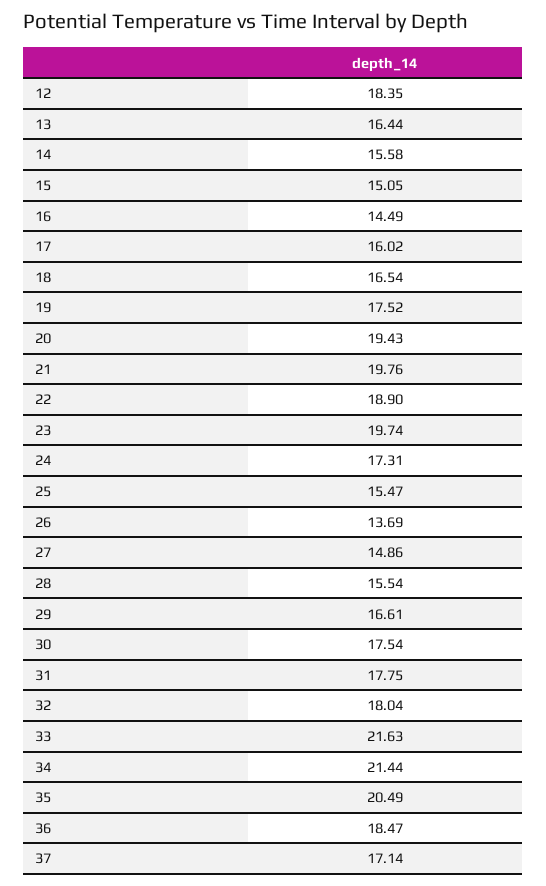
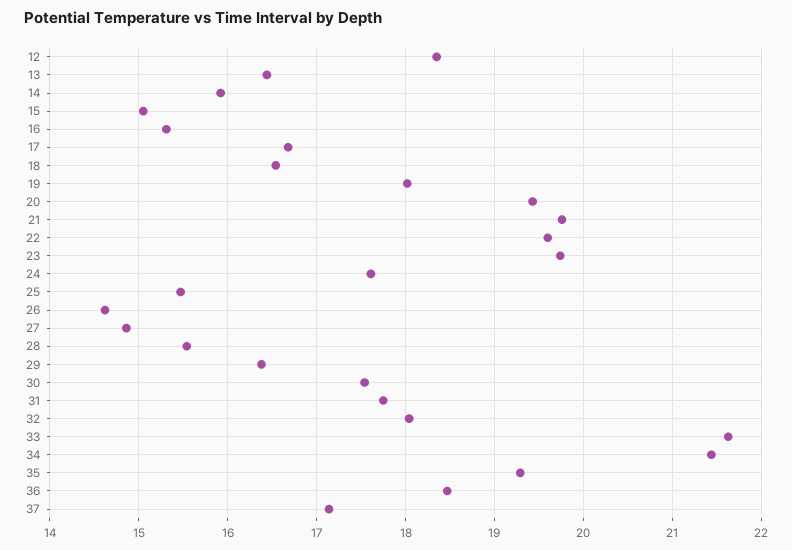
  {
    "12": 18.35,
    "13": 16.44,
-   "14": 15.58,
+   "14": 15.9,
    "15": 15.05,
-   "16": 14.49,
+   "16": 15.3,
-   "17": 16.02,
+   "17": 16.7,
    "18": 16.54,
-   "19": 17.52,
+   "19": 18,
    "20": 19.43,
    "21": 19.76,
-   "22": 18.9,
+   "22": 19.6,
    "23": 19.74,
-   "24": 17.31,
+   "24": 17.6,
    "25": 15.47,
-   "26": 13.69,
+   "26": 14.6,
    "27": 14.86,
    "28": 15.54,
-   "29": 16.61,
+   "29": 16.4,
    "30": 17.54,
    "31": 17.75,
    "32": 18.04,
    "33": 21.63,
    "34": 21.44,
-   "35": 20.49,
+   "35": 19.3,
    "36": 18.47,
    "37": 17.14
  }

